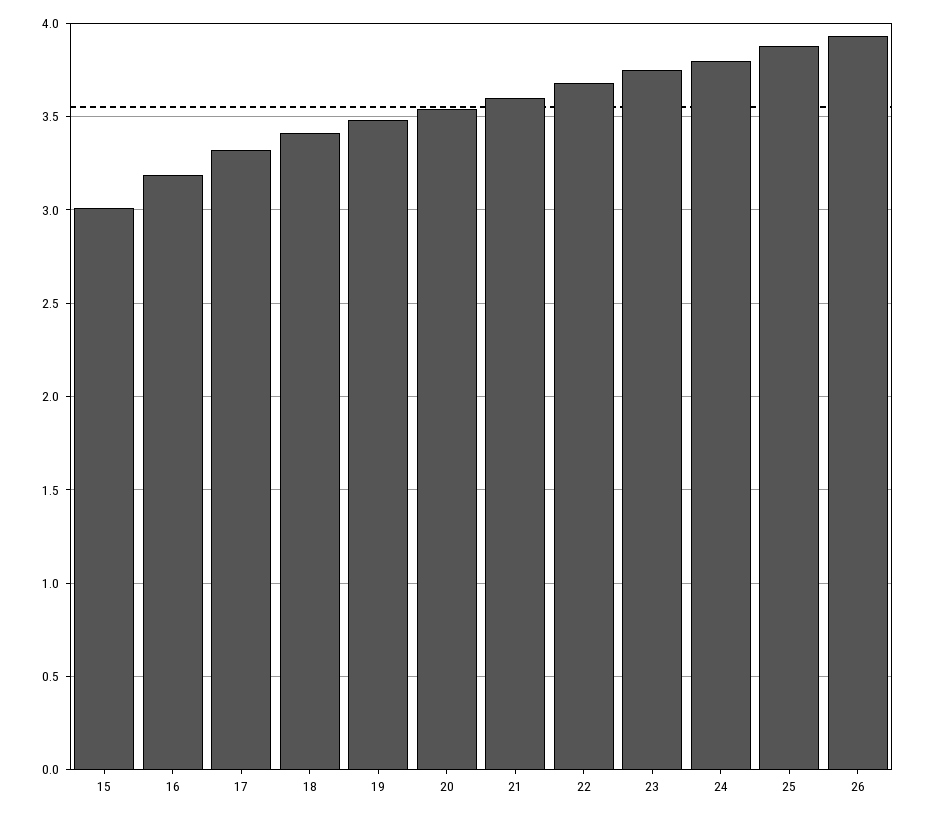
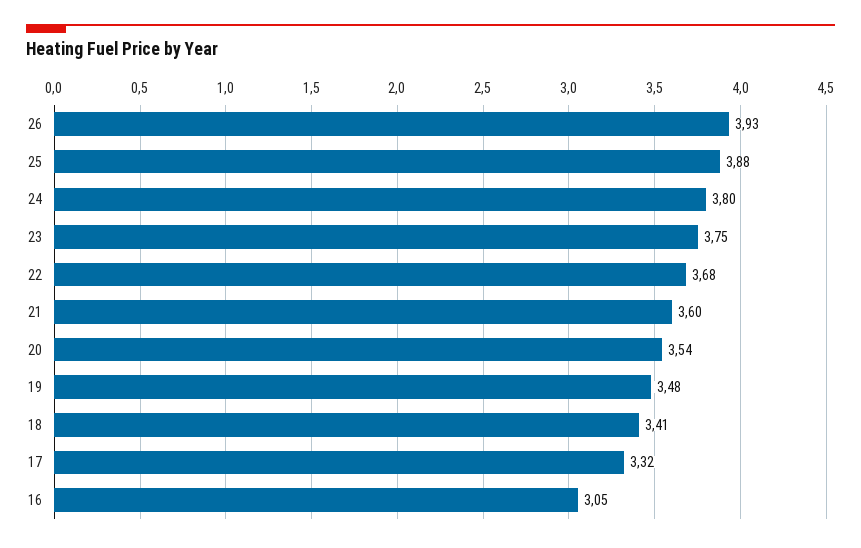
  {
-   "15": 3,
-   "16": 3.2,
+   "16": 3.05,
    "17": 3.32,
    "18": 3.41,
    "19": 3.48,
    "20": 3.54,
    "21": 3.6,
    "22": 3.68,
    "23": 3.75,
    "24": 3.8,
    "25": 3.88,
    "26": 3.93
  }

